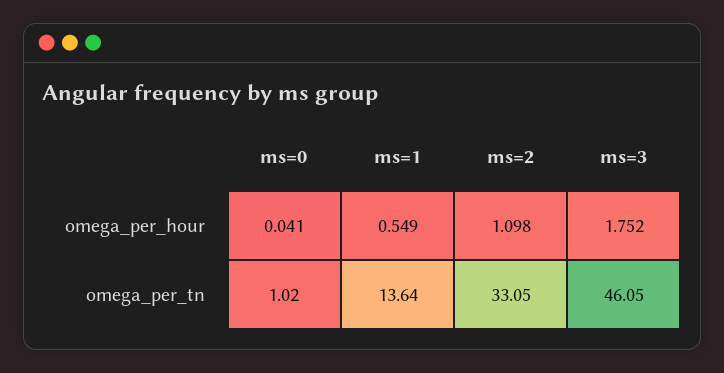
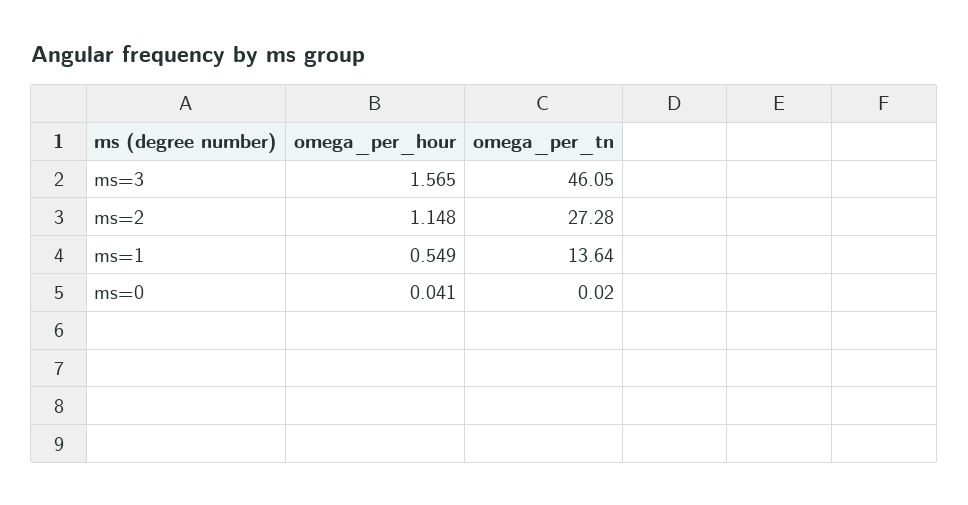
  {
    "ms=0": {
      "omega_per_hour": 0.041,
-     "omega_per_tn": 1.02
+     "omega_per_tn": 0.02
    },
    "ms=1": {
      "omega_per_hour": 0.549,
      "omega_per_tn": 13.64
    },
    "ms=2": {
-     "omega_per_hour": 1.098,
+     "omega_per_hour": 1.148,
-     "omega_per_tn": 33.05
+     "omega_per_tn": 27.28
    },
    "ms=3": {
-     "omega_per_hour": 1.752,
+     "omega_per_hour": 1.565,
      "omega_per_tn": 46.05
    }
  }

